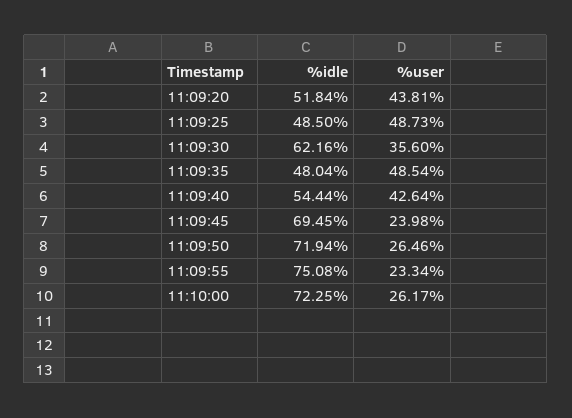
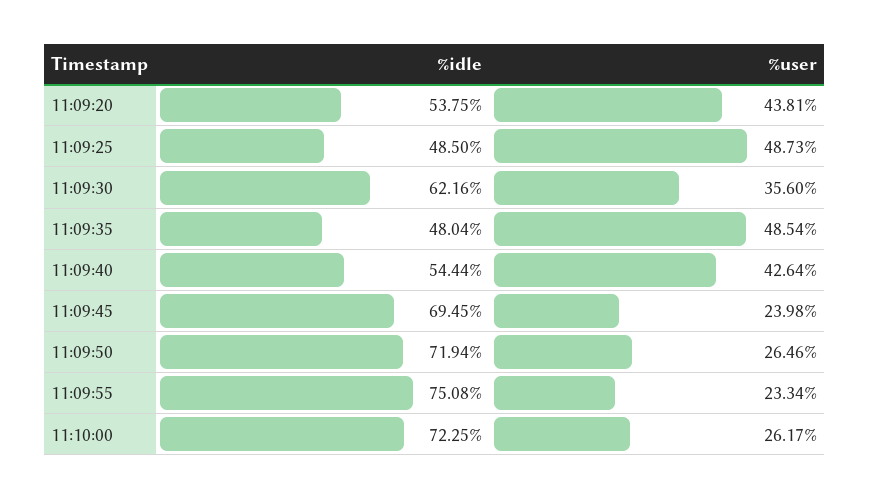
  {
    "%idle": {
-     "11:09:20": 51.84,
+     "11:09:20": 53.75,
      "11:09:25": 48.5,
      "11:09:30": 62.16,
      "11:09:35": 48.04,
      "11:09:40": 54.44,
      "11:09:45": 69.45,
      "11:09:50": 71.94,
      "11:09:55": 75.08,
      "11:10:00": 72.25
    },
    "%user": {
      "11:09:20": 43.81,
      "11:09:25": 48.73,
      "11:09:30": 35.6,
      "11:09:35": 48.54,
      "11:09:40": 42.64,
      "11:09:45": 23.98,
      "11:09:50": 26.46,
      "11:09:55": 23.34,
      "11:10:00": 26.17
    }
  }

